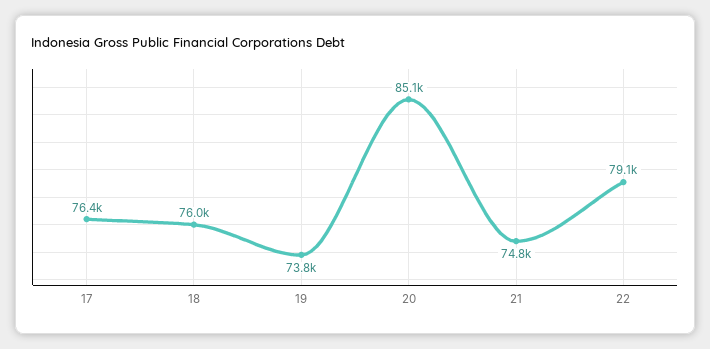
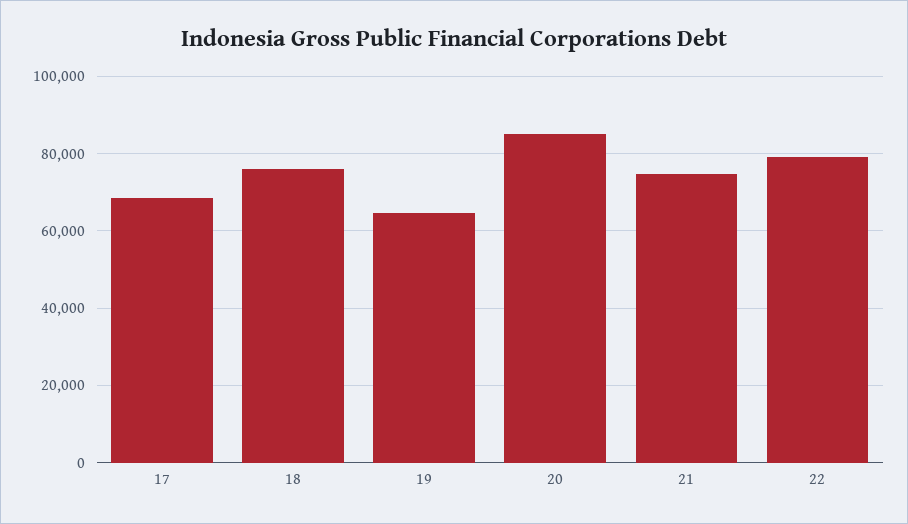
  {
-   "17": 76400,
+   "17": 68000,
    "18": 76000,
-   "19": 73800,
+   "19": 64000,
    "20": 85100,
    "21": 74800,
    "22": 79100
  }

